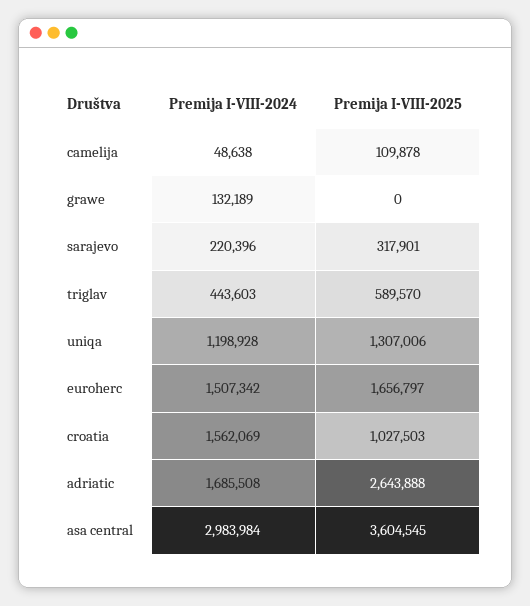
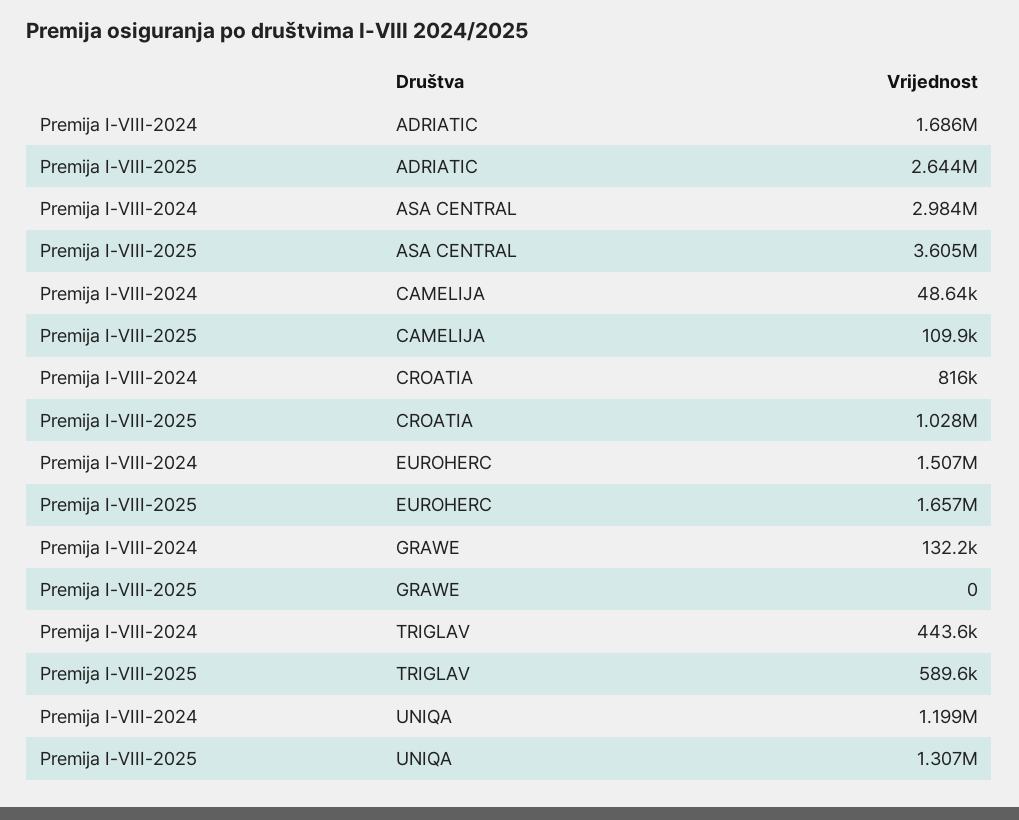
  {
    "Premija I-VIII-2024": {
      "camelija": 48638,
      "grawe": 132189,
-     "sarajevo": 220396,
      "triglav": 443603,
      "uniqa": 1198928,
      "euroherc": 1507342,
-     "croatia": 1562069,
+     "croatia": 816000,
      "adriatic": 1685508,
      "asa central": 2983984
    },
    "Premija I-VIII-2025": {
      "camelija": 109878,
      "grawe": 0,
-     "sarajevo": 317901,
      "triglav": 589570,
      "uniqa": 1307006,
      "euroherc": 1656797,
      "croatia": 1027503,
      "adriatic": 2643888,
      "asa central": 3604545
    }
  }

